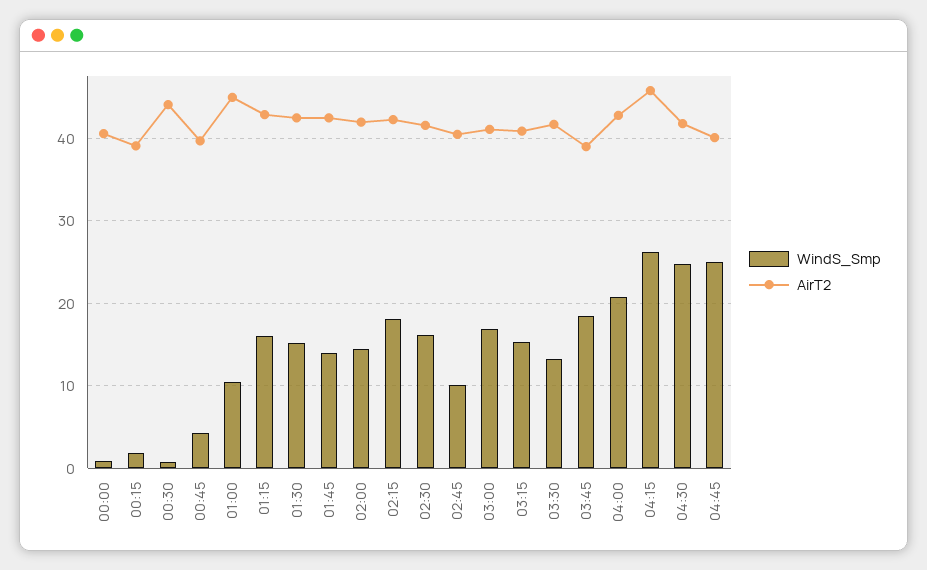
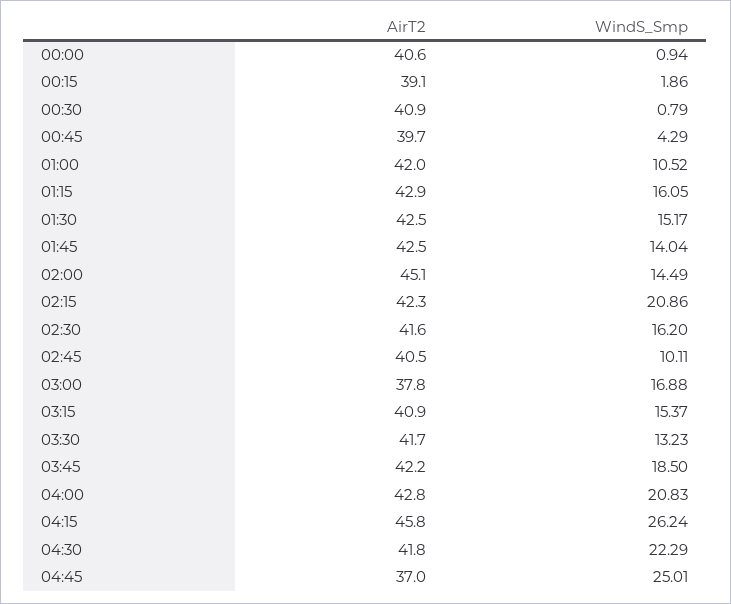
  {
    "WindS_Smp": {
      "00:00": 0.94,
      "00:15": 1.86,
      "00:30": 0.79,
      "00:45": 4.29,
      "01:00": 10.52,
      "01:15": 16.05,
      "01:30": 15.17,
      "01:45": 14.04,
      "02:00": 14.49,
-     "02:15": 18,
+     "02:15": 20.86,
      "02:30": 16.2,
      "02:45": 10.11,
      "03:00": 16.88,
      "03:15": 15.37,
      "03:30": 13.23,
      "03:45": 18.5,
      "04:00": 20.83,
      "04:15": 26.24,
-     "04:30": 25,
+     "04:30": 22.29,
      "04:45": 25.01
    },
    "AirT2": {
      "00:00": 40.6,
      "00:15": 39.1,
-     "00:30": 44,
+     "00:30": 40.9,
      "00:45": 39.7,
-     "01:00": 45,
+     "01:00": 42,
      "01:15": 42.9,
      "01:30": 42.5,
      "01:45": 42.5,
-     "02:00": 42,
+     "02:00": 45.1,
      "02:15": 42.3,
      "02:30": 41.6,
      "02:45": 40.5,
-     "03:00": 41,
+     "03:00": 37.8,
      "03:15": 40.9,
      "03:30": 41.7,
-     "03:45": 39,
+     "03:45": 42.2,
      "04:00": 42.8,
      "04:15": 45.8,
      "04:30": 41.8,
-     "04:45": 40
+     "04:45": 37
    }
  }

